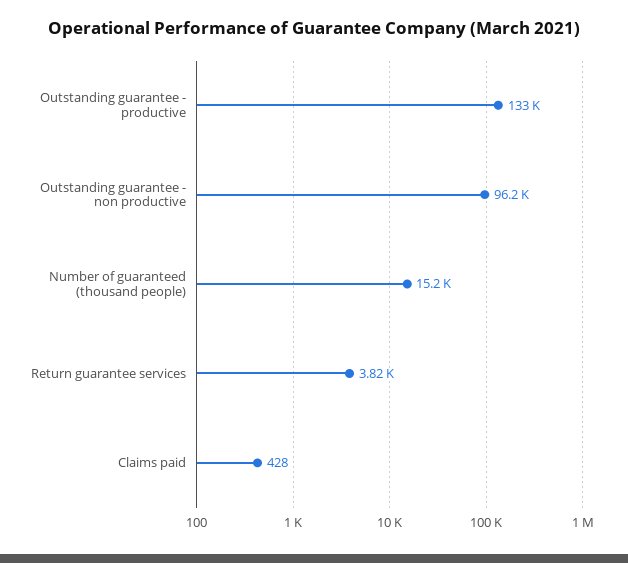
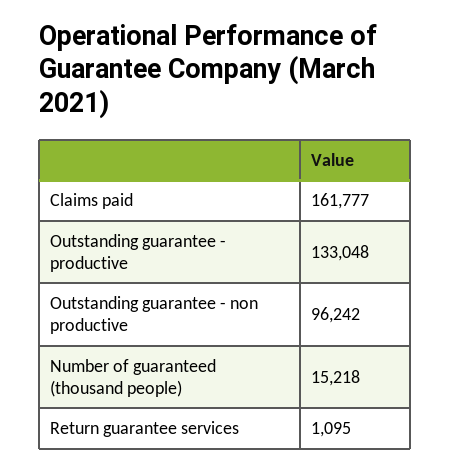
  {
    "Outstanding guarantee - productive": 133048,
    "Outstanding guarantee - non productive": 96242,
    "Number of guaranteed (thousand people)": 15218,
-   "Return guarantee services": 3820,
+   "Return guarantee services": 1095,
-   "Claims paid": 428
+   "Claims paid": 161777
  }

